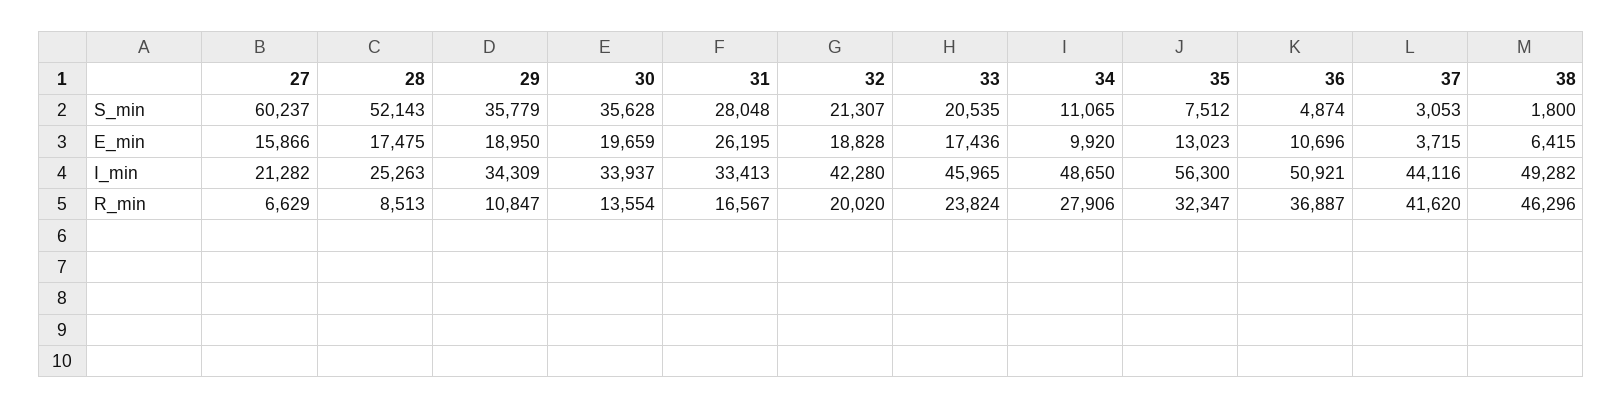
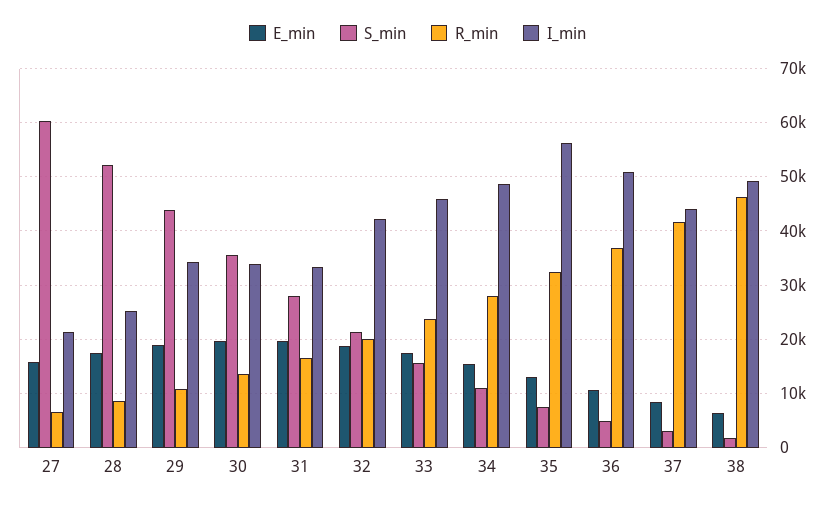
  {
    "S_min": {
      "27": 60237,
      "28": 52143,
-     "29": 35779,
+     "29": 44000,
      "30": 35628,
      "31": 28048,
      "32": 21307,
-     "33": 20535,
+     "33": 16000,
      "34": 11065,
      "35": 7512,
      "36": 4874,
      "37": 3053,
      "38": 1800
    },
    "E_min": {
      "27": 15866,
      "28": 17475,
      "29": 18950,
      "30": 19659,
-     "31": 26195,
+     "31": 20000,
      "32": 18828,
      "33": 17436,
-     "34": 9920,
+     "34": 16000,
      "35": 13023,
      "36": 10696,
-     "37": 3715,
+     "37": 8000,
      "38": 6415
    },
    "I_min": {
      "27": 21282,
      "28": 25263,
      "29": 34309,
      "30": 33937,
      "31": 33413,
      "32": 42280,
      "33": 45965,
      "34": 48650,
      "35": 56300,
      "36": 50921,
      "37": 44116,
      "38": 49282
    },
    "R_min": {
      "27": 6629,
      "28": 8513,
      "29": 10847,
      "30": 13554,
      "31": 16567,
      "32": 20020,
      "33": 23824,
      "34": 27906,
      "35": 32347,
      "36": 36887,
      "37": 41620,
      "38": 46296
    }
  }

